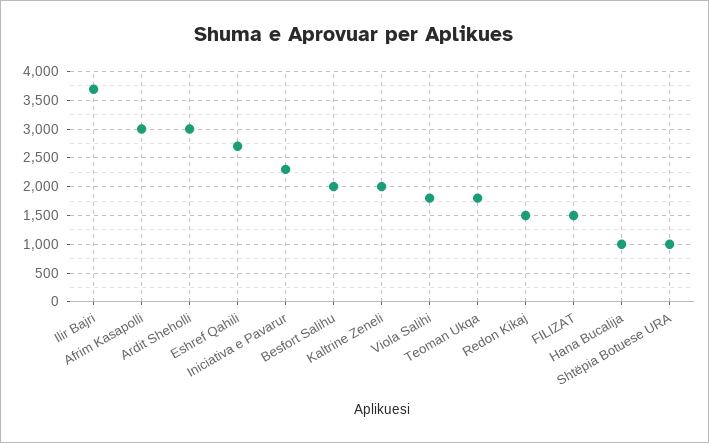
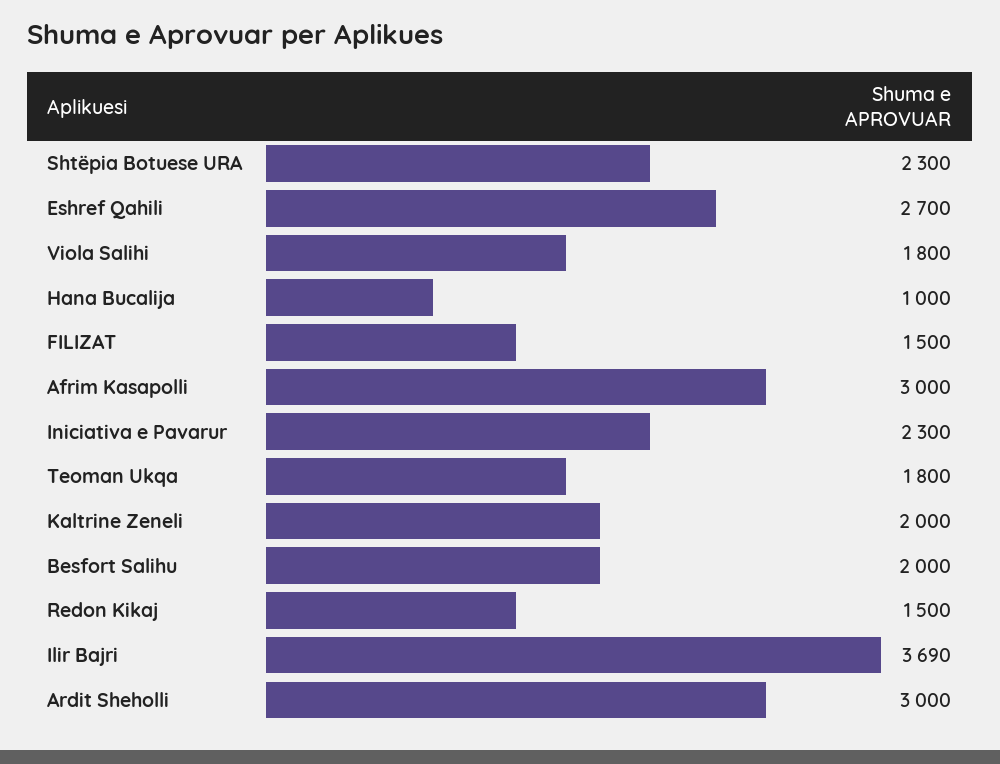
  {
    "Ilir Bajri": 3690,
    "Afrim Kasapolli": 3000,
    "Ardit Sheholli": 3000,
    "Eshref Qahili": 2700,
    "Iniciativa e Pavarur": 2300,
    "Besfort Salihu": 2000,
    "Kaltrine Zeneli": 2000,
    "Viola Salihi": 1800,
    "Teoman Ukqa": 1800,
    "Redon Kikaj": 1500,
    "FILIZAT": 1500,
    "Hana Bucalija": 1000,
-   "Shtëpia Botuese URA": 1000
+   "Shtëpia Botuese URA": 2300
  }

